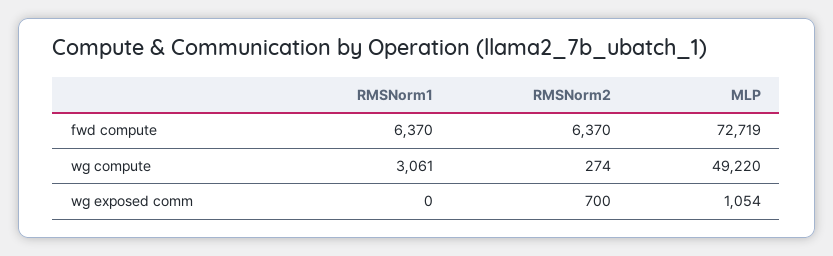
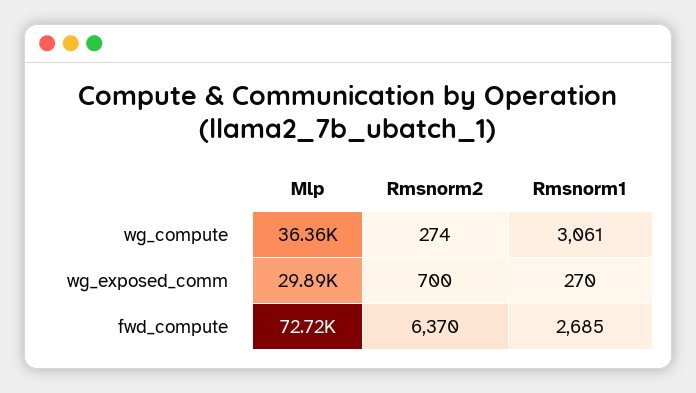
  {
    "RMSNorm1": {
-     "fwd compute": 6370,
+     "fwd compute": 2685,
      "wg compute": 3061,
-     "wg exposed comm": 0
+     "wg exposed comm": 270
    },
    "RMSNorm2": {
      "fwd compute": 6370,
      "wg compute": 274,
      "wg exposed comm": 700
    },
    "MLP": {
      "fwd compute": 72719,
-     "wg compute": 49220,
+     "wg compute": 36360,
-     "wg exposed comm": 1054
+     "wg exposed comm": 29890
    }
  }

